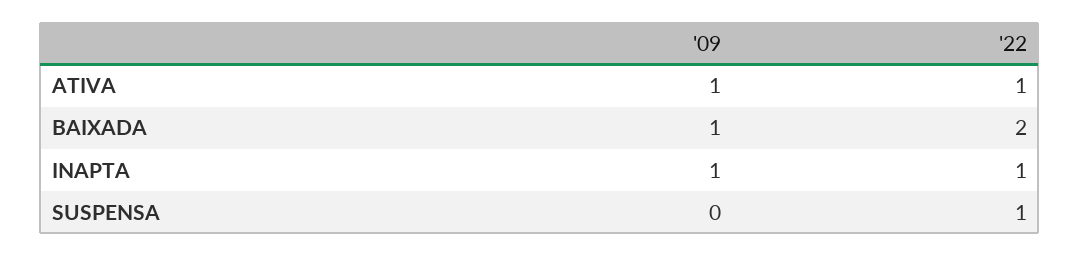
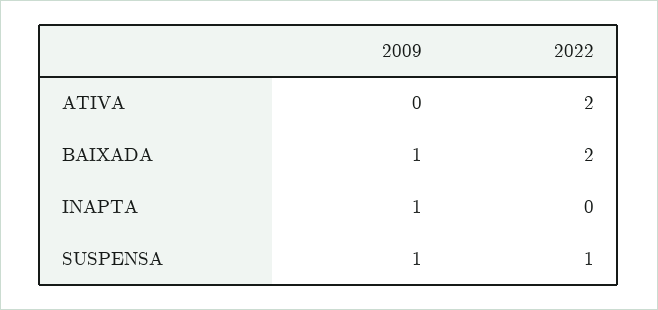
  {
    "'09": {
-     "ATIVA": 1,
+     "ATIVA": 0,
      "BAIXADA": 1,
      "INAPTA": 1,
-     "SUSPENSA": 0
+     "SUSPENSA": 1
    },
    "'22": {
-     "ATIVA": 1,
+     "ATIVA": 2,
      "BAIXADA": 2,
-     "INAPTA": 1,
+     "INAPTA": 0,
      "SUSPENSA": 1
    }
  }

